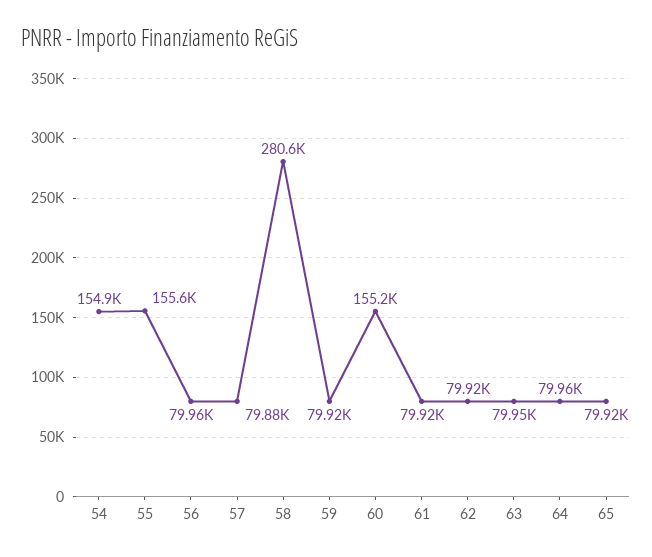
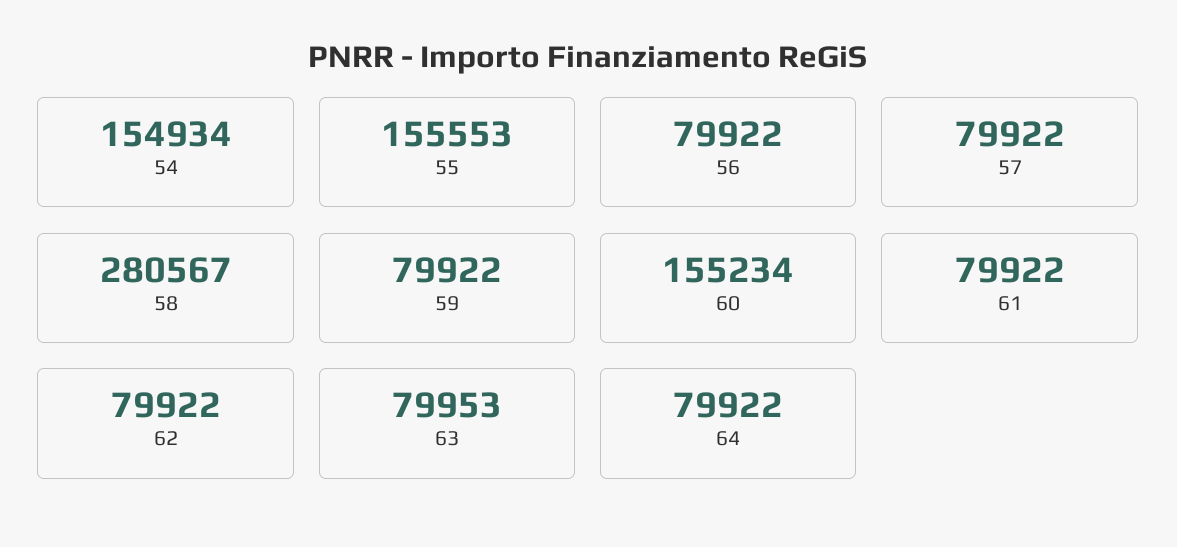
  {
    "54": 154934,
    "55": 155553,
-   "56": 79960,
+   "56": 79922,
-   "57": 79880,
+   "57": 79922,
    "58": 280567,
    "59": 79922,
    "60": 155234,
    "61": 79922,
    "62": 79922,
    "63": 79953,
-   "64": 79960,
+   "64": 79922
-   "65": 79920
  }

